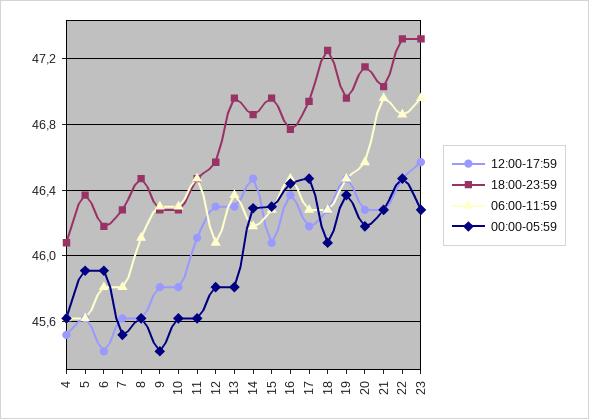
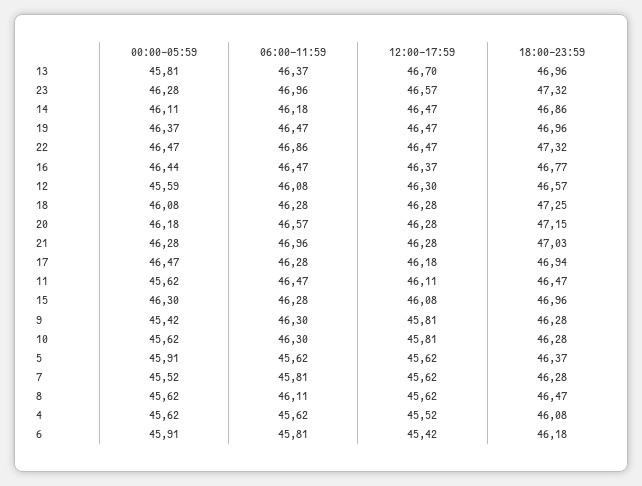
  {
    "12:00-17:59": {
      "4": 45.52,
      "5": 45.62,
      "6": 45.42,
      "7": 45.62,
      "8": 45.62,
      "9": 45.81,
      "10": 45.81,
      "11": 46.11,
      "12": 46.3,
-     "13": 46.3,
+     "13": 46.7,
      "14": 46.47,
      "15": 46.08,
      "16": 46.37,
      "17": 46.18,
      "18": 46.28,
      "19": 46.47,
      "20": 46.28,
      "21": 46.28,
      "22": 46.47,
      "23": 46.57
    },
    "18:00-23:59": {
      "4": 46.08,
      "5": 46.37,
      "6": 46.18,
      "7": 46.28,
      "8": 46.47,
      "9": 46.28,
      "10": 46.28,
      "11": 46.47,
      "12": 46.57,
      "13": 46.96,
      "14": 46.86,
      "15": 46.96,
      "16": 46.77,
      "17": 46.94,
      "18": 47.25,
      "19": 46.96,
      "20": 47.15,
      "21": 47.03,
      "22": 47.32,
      "23": 47.32
    },
    "06:00-11:59": {
      "4": 45.62,
      "5": 45.62,
      "6": 45.81,
      "7": 45.81,
      "8": 46.11,
      "9": 46.3,
      "10": 46.3,
      "11": 46.47,
      "12": 46.08,
      "13": 46.37,
      "14": 46.18,
      "15": 46.28,
      "16": 46.47,
      "17": 46.28,
      "18": 46.28,
      "19": 46.47,
      "20": 46.57,
      "21": 46.96,
      "22": 46.86,
      "23": 46.96
    },
    "00:00-05:59": {
      "4": 45.62,
      "5": 45.91,
      "6": 45.91,
      "7": 45.52,
      "8": 45.62,
      "9": 45.42,
      "10": 45.62,
      "11": 45.62,
-     "12": 45.8,
+     "12": 45.59,
      "13": 45.81,
-     "14": 46.3,
+     "14": 46.11,
      "15": 46.3,
      "16": 46.44,
      "17": 46.47,
      "18": 46.08,
      "19": 46.37,
      "20": 46.18,
      "21": 46.28,
      "22": 46.47,
      "23": 46.28
    }
  }

